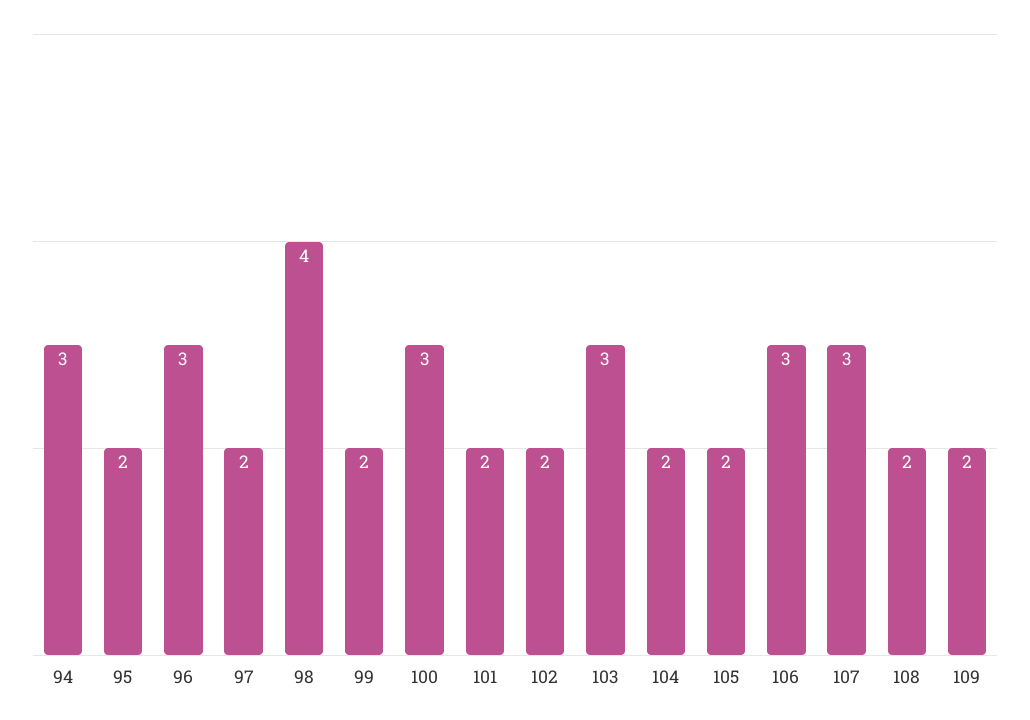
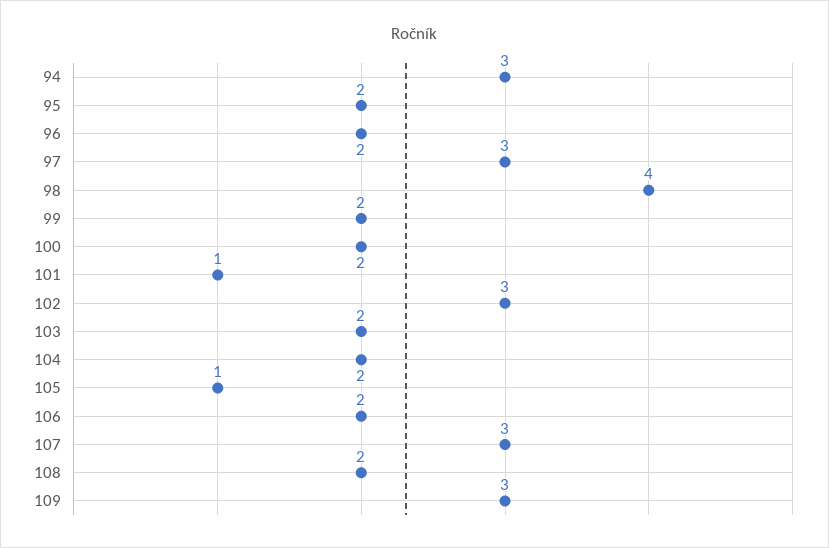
  {
    "94": 3,
    "95": 2,
-   "96": 3,
+   "96": 2,
-   "97": 2,
+   "97": 3,
    "98": 4,
    "99": 2,
-   "100": 3,
+   "100": 2,
-   "101": 2,
+   "101": 1,
-   "102": 2,
+   "102": 3,
-   "103": 3,
+   "103": 2,
    "104": 2,
-   "105": 2,
+   "105": 1,
-   "106": 3,
+   "106": 2,
    "107": 3,
    "108": 2,
-   "109": 2
+   "109": 3
  }

